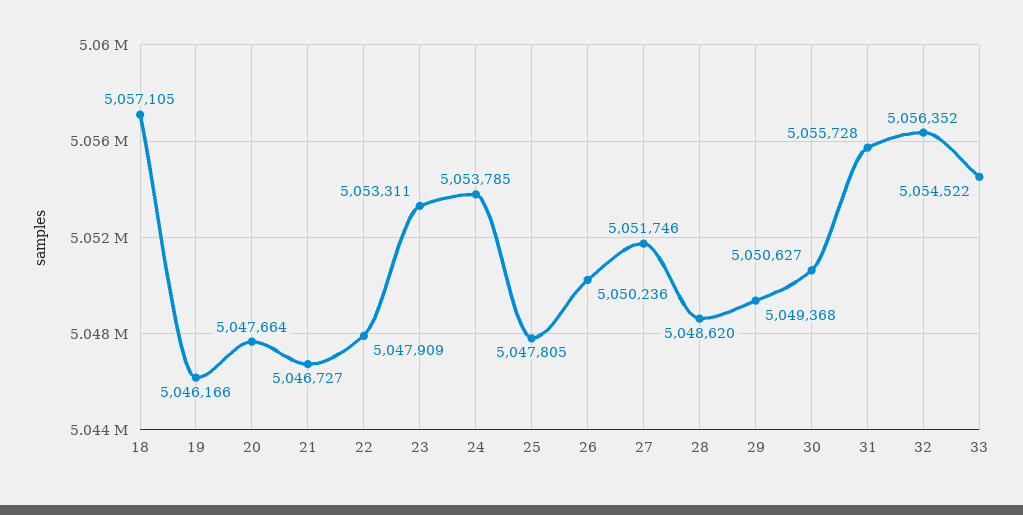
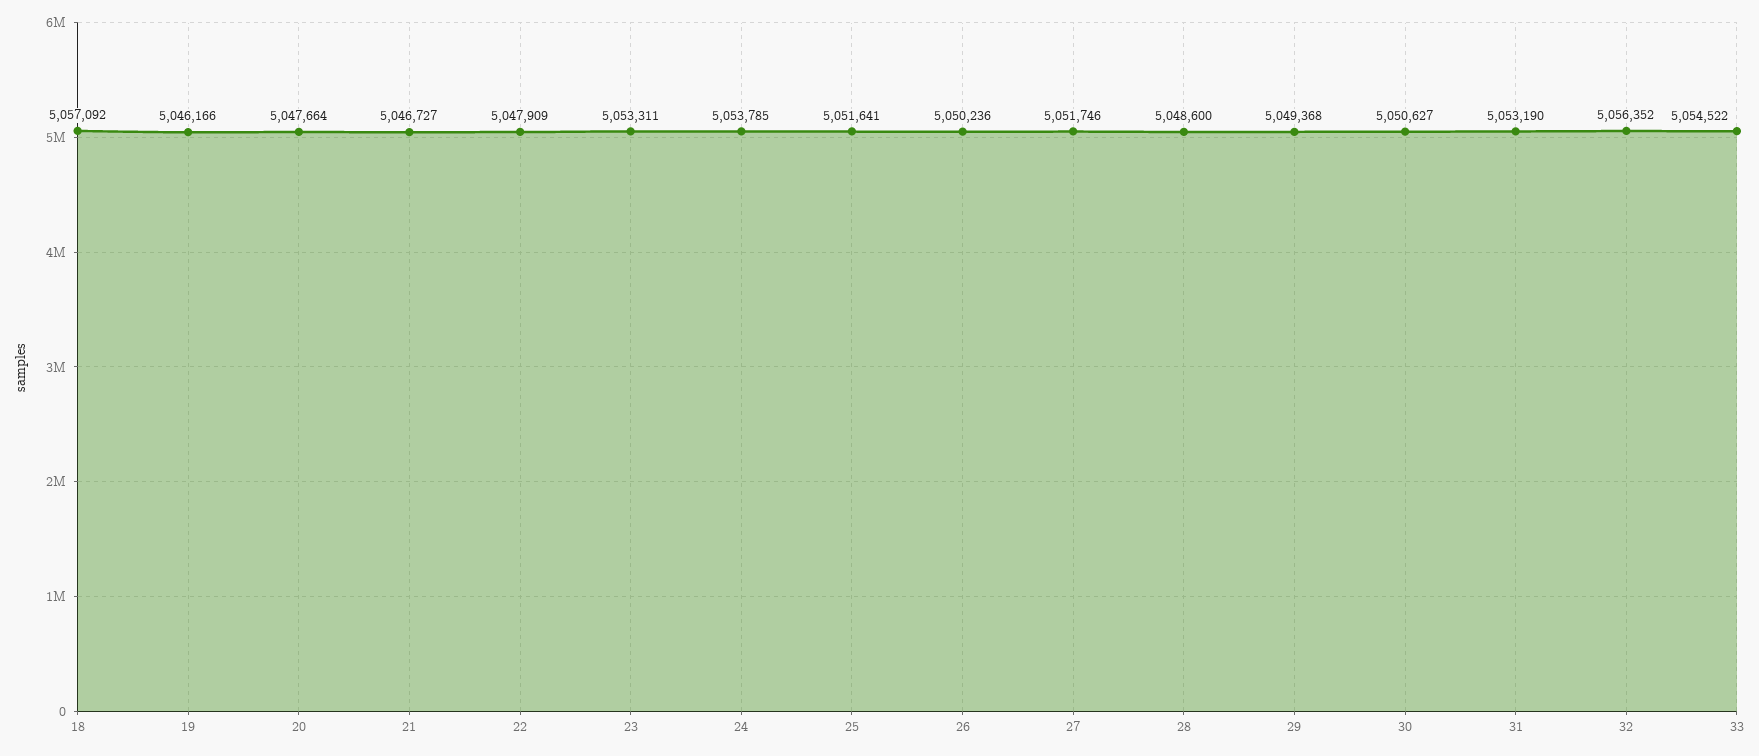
  {
-   "18": 5057105,
+   "18": 5057092,
    "19": 5046166,
    "20": 5047664,
    "21": 5046727,
    "22": 5047909,
    "23": 5053311,
    "24": 5053785,
-   "25": 5047805,
+   "25": 5051641,
    "26": 5050236,
    "27": 5051746,
-   "28": 5048620,
+   "28": 5048600,
    "29": 5049368,
    "30": 5050627,
-   "31": 5055728,
+   "31": 5053190,
    "32": 5056352,
    "33": 5054522
  }

